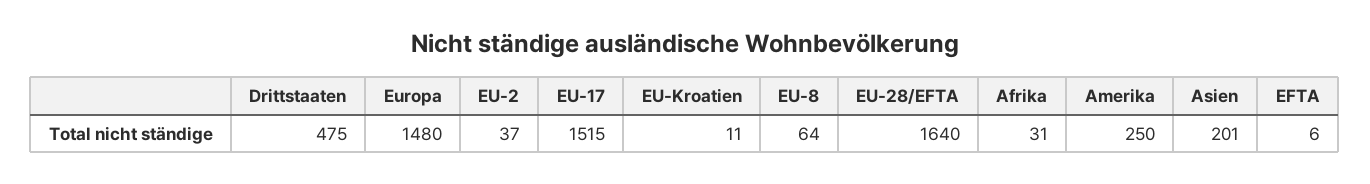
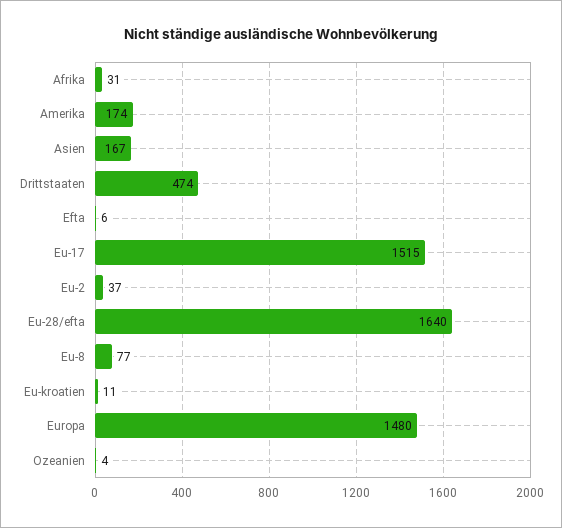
  {
-   "Drittstaaten": 475,
+   "Drittstaaten": 474,
    "Europa": 1480,
    "EU-2": 37,
    "EU-17": 1515,
    "EU-Kroatien": 11,
-   "EU-8": 64,
+   "EU-8": 77,
    "EU-28/EFTA": 1640,
    "Afrika": 31,
-   "Amerika": 250,
+   "Amerika": 174,
-   "Asien": 201,
+   "Asien": 167,
-   "EFTA": 6
+   "EFTA": 6,
+   "Ozeanien": 4
  }

